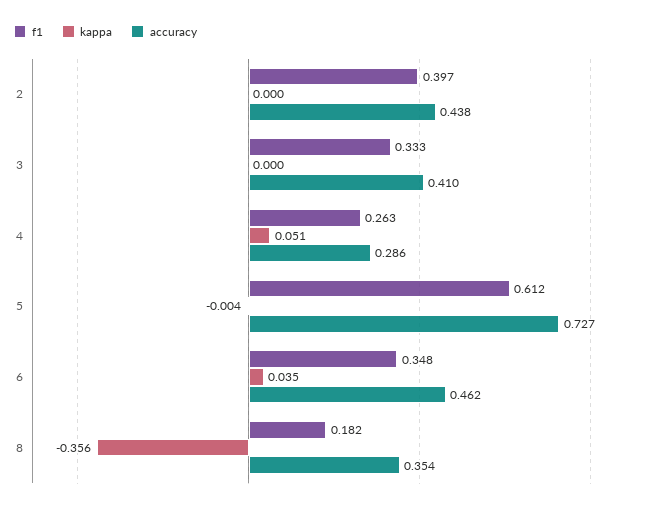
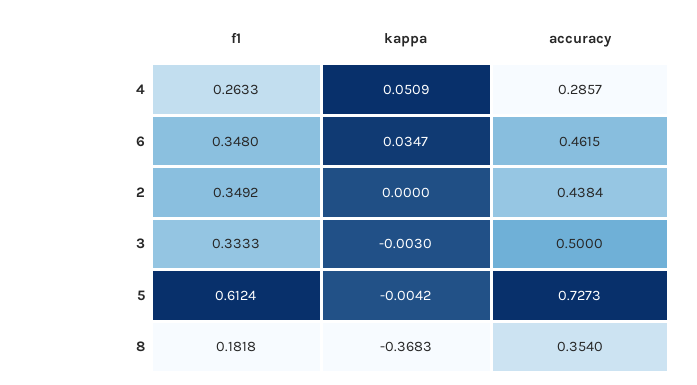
  {
    "f1": {
-     "2": 0.397,
+     "2": 0.3492,
      "3": 0.3333,
      "4": 0.2633,
      "5": 0.6124,
      "6": 0.348,
      "8": 0.1818
    },
    "kappa": {
      "2": 0,
-     "3": 0,
+     "3": -0.003,
      "4": 0.0509,
      "5": -0.0042,
      "6": 0.0347,
-     "8": -0.356
+     "8": -0.3683
    },
    "accuracy": {
      "2": 0.4384,
-     "3": 0.41,
+     "3": 0.5,
      "4": 0.2857,
      "5": 0.7273,
      "6": 0.4615,
      "8": 0.354
    }
  }

